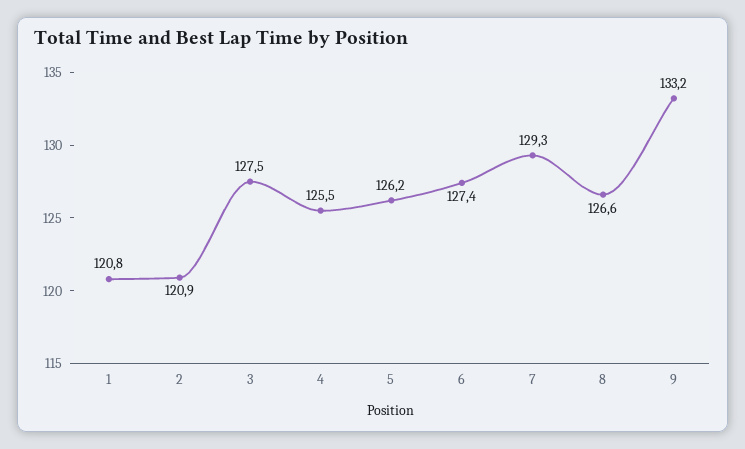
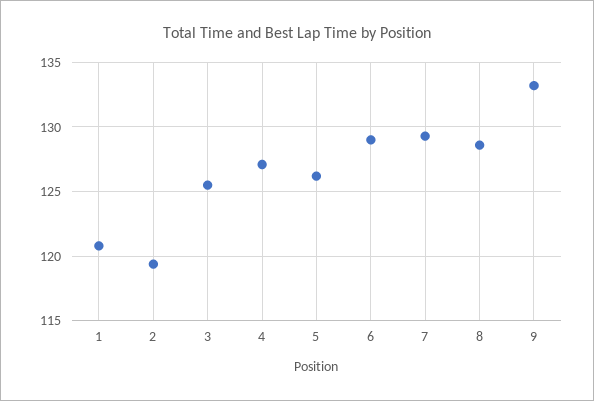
  {
    "1": 120.8,
-   "2": 120.9,
+   "2": 119.5,
-   "3": 127.5,
+   "3": 125.5,
-   "4": 125.5,
+   "4": 127,
    "5": 126.2,
-   "6": 127.4,
+   "6": 129,
    "7": 129.3,
-   "8": 126.6,
+   "8": 128.5,
    "9": 133.2
  }

